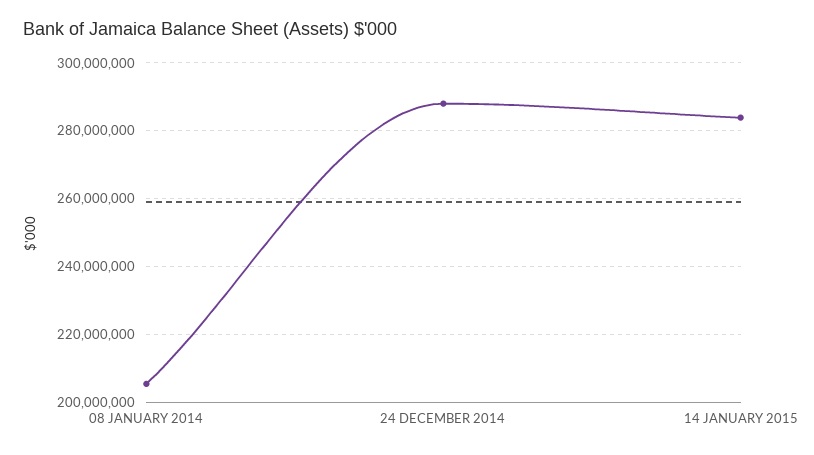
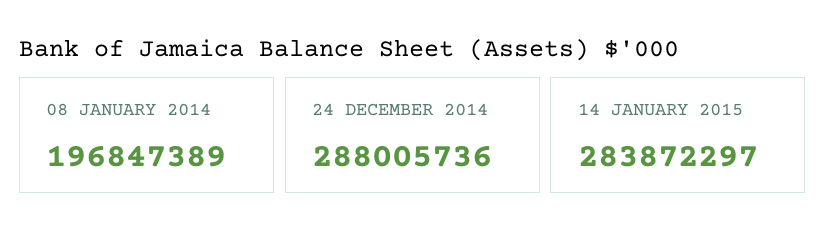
  {
-   "08 JANUARY 2014": 206000000,
+   "08 JANUARY 2014": 196847389,
    "24 DECEMBER 2014": 288005736,
    "14 JANUARY 2015": 283872297
  }

